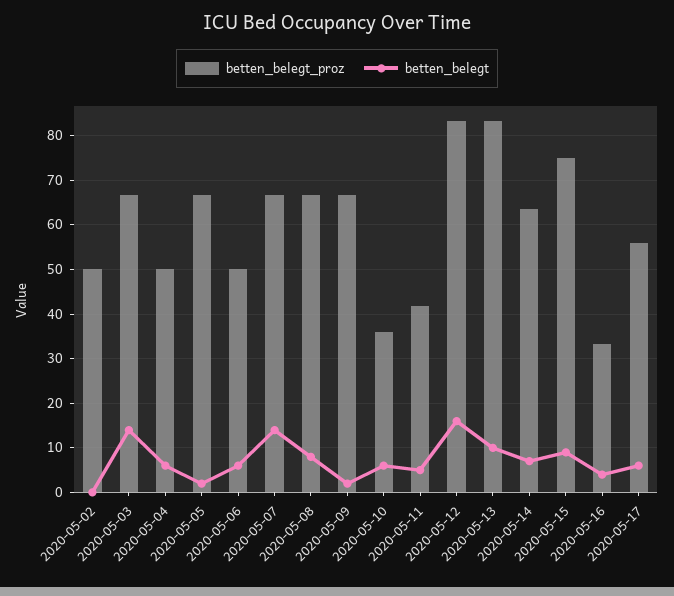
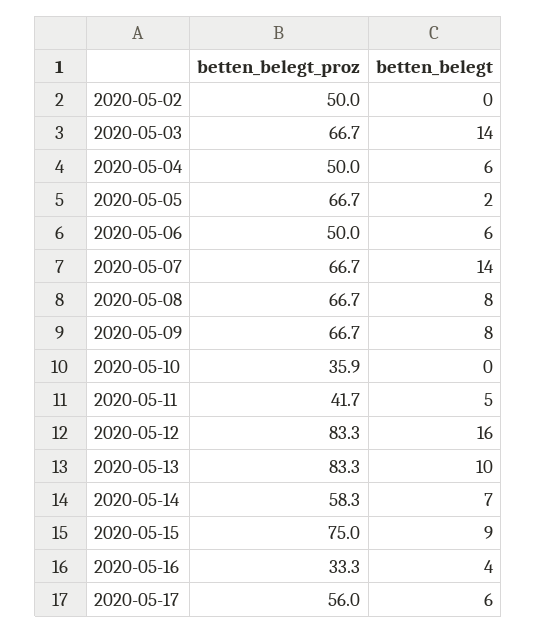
  {
    "betten_belegt_proz": {
      "2020-05-02": 50,
      "2020-05-03": 66.7,
      "2020-05-04": 50,
      "2020-05-05": 66.7,
      "2020-05-06": 50,
      "2020-05-07": 66.7,
      "2020-05-08": 66.7,
      "2020-05-09": 66.7,
      "2020-05-10": 35.9,
      "2020-05-11": 41.7,
      "2020-05-12": 83.3,
      "2020-05-13": 83.3,
-     "2020-05-14": 64,
+     "2020-05-14": 58.3,
      "2020-05-15": 75,
      "2020-05-16": 33.3,
      "2020-05-17": 56
    },
    "betten_belegt": {
      "2020-05-02": 0,
      "2020-05-03": 14,
      "2020-05-04": 6,
      "2020-05-05": 2,
      "2020-05-06": 6,
      "2020-05-07": 14,
      "2020-05-08": 8,
-     "2020-05-09": 2,
+     "2020-05-09": 8,
-     "2020-05-10": 6,
+     "2020-05-10": 0,
      "2020-05-11": 5,
      "2020-05-12": 16,
      "2020-05-13": 10,
      "2020-05-14": 7,
      "2020-05-15": 9,
      "2020-05-16": 4,
      "2020-05-17": 6
    }
  }

